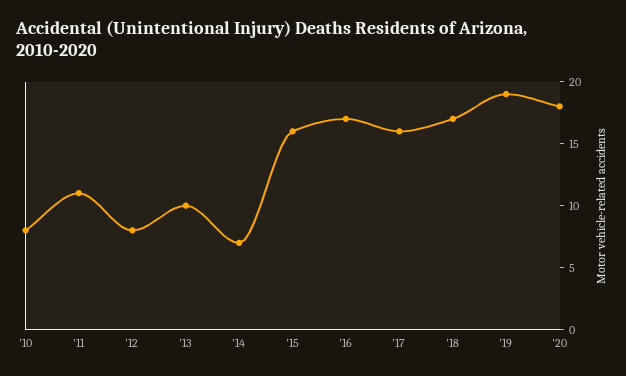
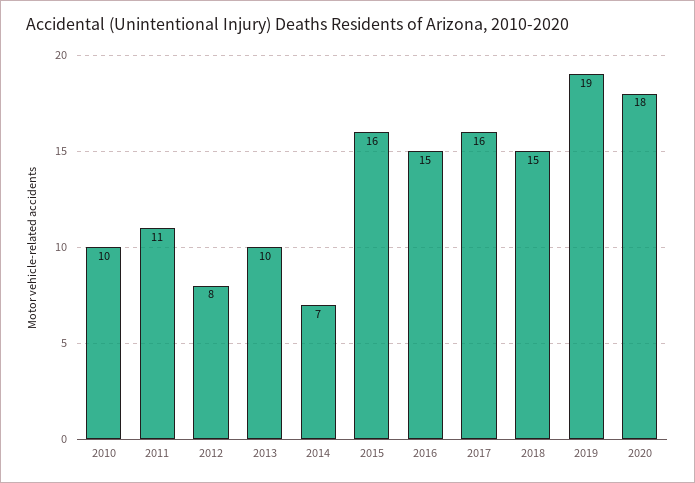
  {
-   "'10": 8,
+   "'10": 10,
    "'11": 11,
    "'12": 8,
    "'13": 10,
    "'14": 7,
    "'15": 16,
-   "'16": 17,
+   "'16": 15,
    "'17": 16,
-   "'18": 17,
+   "'18": 15,
    "'19": 19,
    "'20": 18
  }

